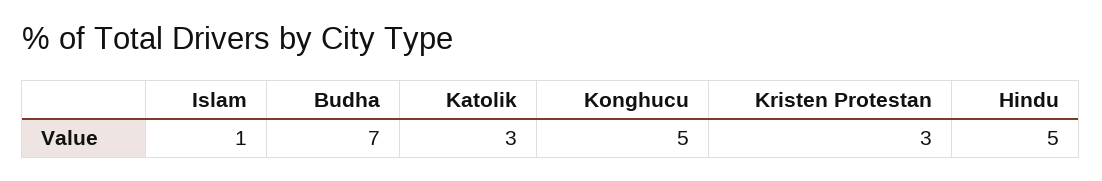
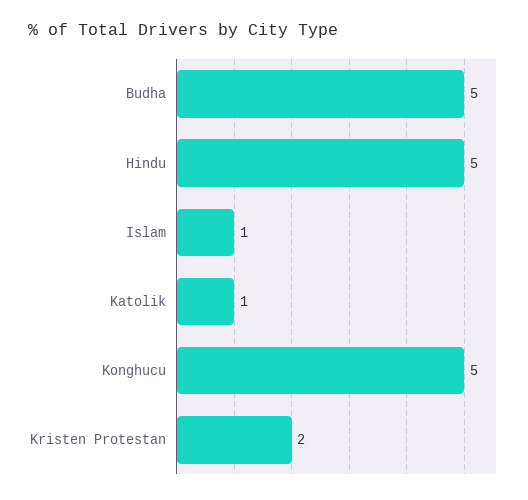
  {
    "Islam": 1,
-   "Budha": 7,
+   "Budha": 5,
-   "Katolik": 3,
+   "Katolik": 1,
    "Konghucu": 5,
-   "Kristen Protestan": 3,
+   "Kristen Protestan": 2,
    "Hindu": 5
  }

